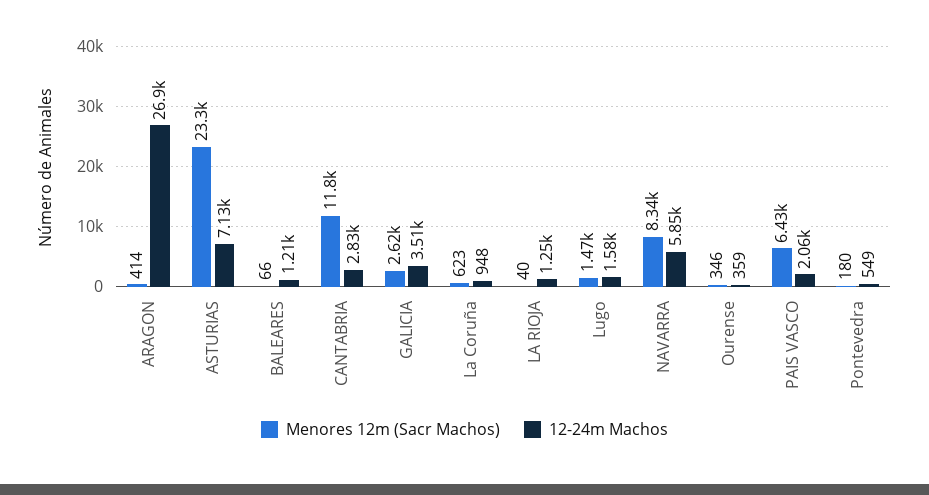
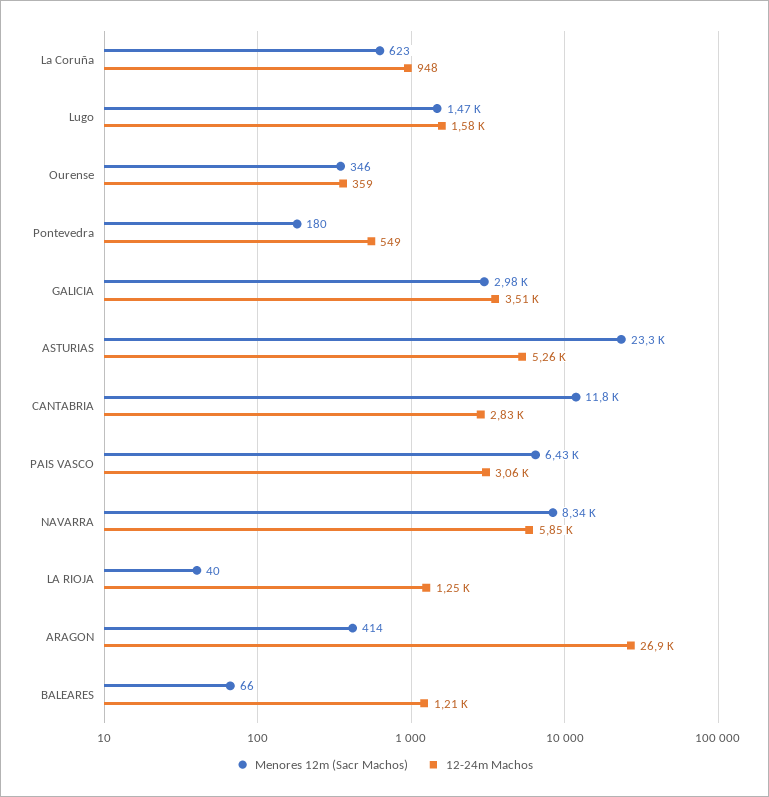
  {
    "Menores 12m (Sacr Machos)": {
      "ARAGON": 414,
      "ASTURIAS": 23300,
      "BALEARES": 66,
      "CANTABRIA": 11800,
-     "GALICIA": 2620,
+     "GALICIA": 2980,
      "La Coruña": 623,
      "LA RIOJA": 40,
      "Lugo": 1470,
      "NAVARRA": 8340,
      "Ourense": 346,
      "PAIS VASCO": 6430,
      "Pontevedra": 180
    },
    "12-24m Machos": {
      "ARAGON": 26900,
-     "ASTURIAS": 7130,
+     "ASTURIAS": 5260,
      "BALEARES": 1210,
      "CANTABRIA": 2830,
      "GALICIA": 3510,
      "La Coruña": 948,
      "LA RIOJA": 1250,
      "Lugo": 1580,
      "NAVARRA": 5850,
      "Ourense": 359,
-     "PAIS VASCO": 2060,
+     "PAIS VASCO": 3060,
      "Pontevedra": 549
    }
  }

